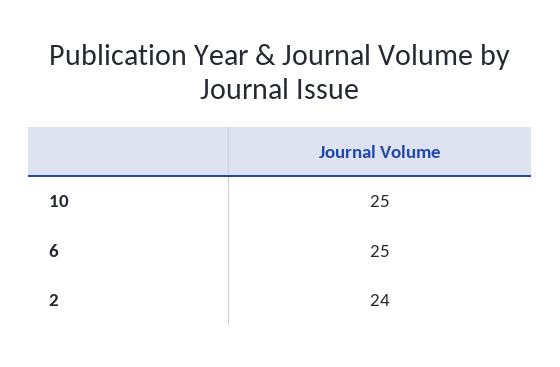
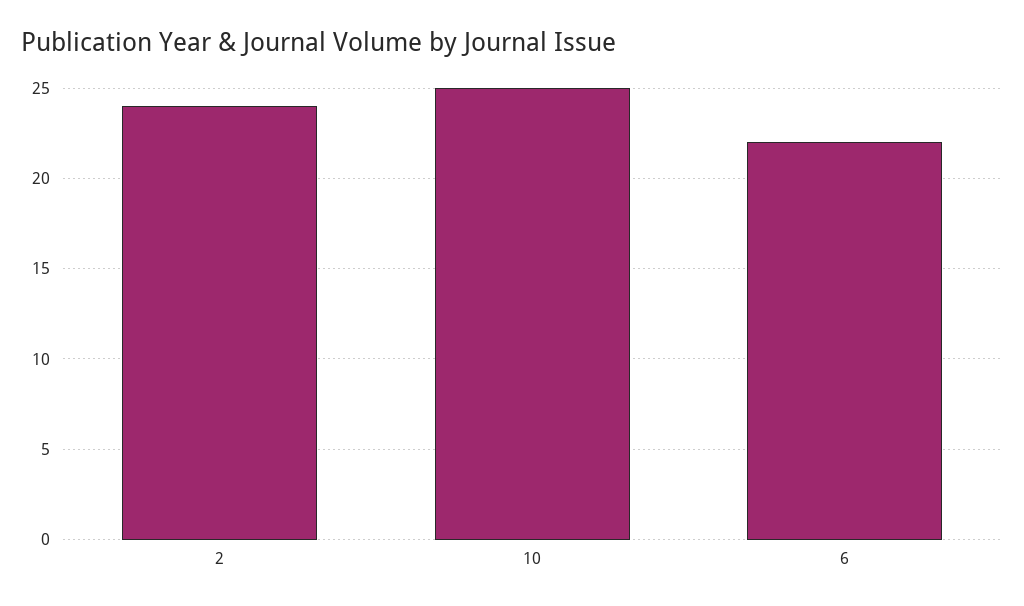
  {
    "10": 25,
-   "6": 25,
+   "6": 22,
    "2": 24
  }

